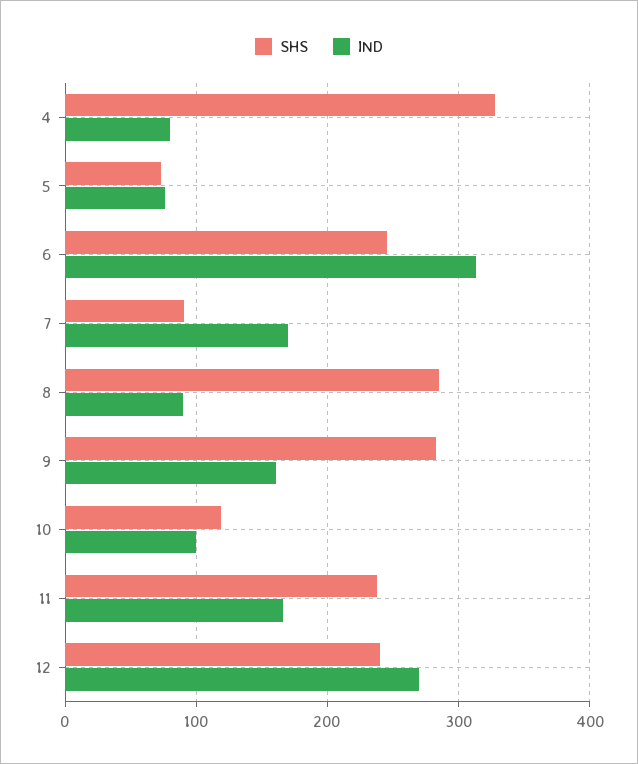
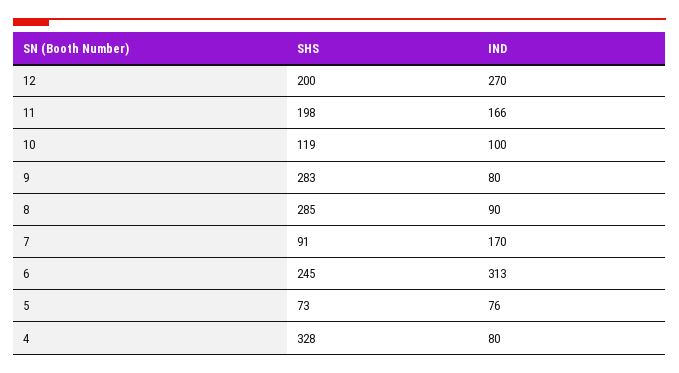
  {
    "SHS": {
      "4": 328,
      "5": 73,
      "6": 245,
      "7": 91,
      "8": 285,
      "9": 283,
      "10": 119,
-     "11": 240,
+     "11": 198,
-     "12": 240
+     "12": 200
    },
    "IND": {
      "4": 80,
      "5": 76,
      "6": 313,
      "7": 170,
      "8": 90,
-     "9": 160,
+     "9": 80,
      "10": 100,
      "11": 166,
      "12": 270
    }
  }

